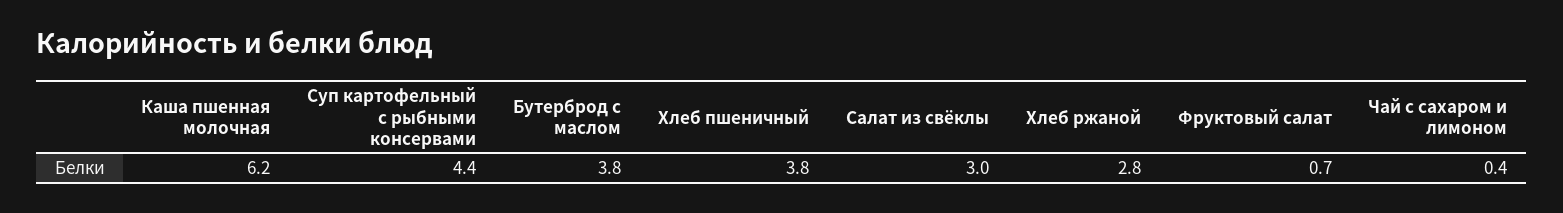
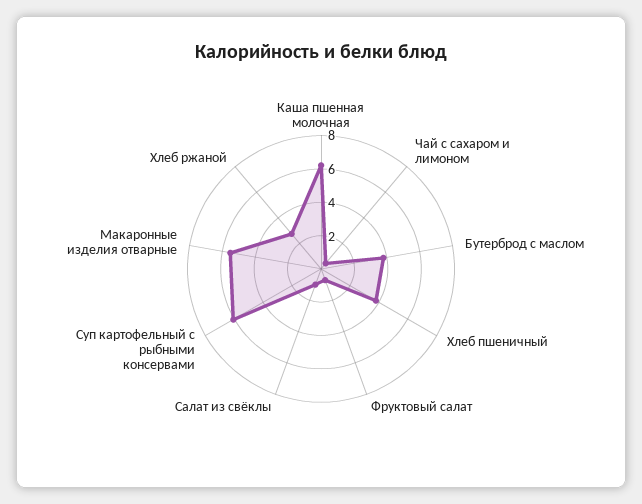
  {
    "Каша пшенная молочная": 6.2,
-   "Суп картофельный с рыбными консервами": 4.4,
+   "Суп картофельный с рыбными консервами": 6,
    "Бутерброд с маслом": 3.8,
    "Хлеб пшеничный": 3.8,
-   "Салат из свёклы": 3,
+   "Салат из свёклы": 1,
    "Хлеб ржаной": 2.8,
    "Фруктовый салат": 0.7,
-   "Чай с сахаром и лимоном": 0.4
+   "Чай с сахаром и лимоном": 0.4,
+   "Макаронные изделия отварные": 5.5
  }

